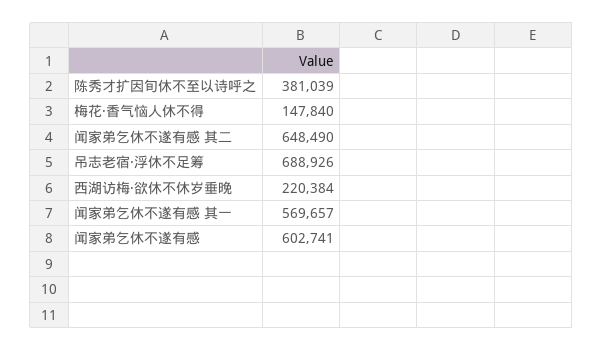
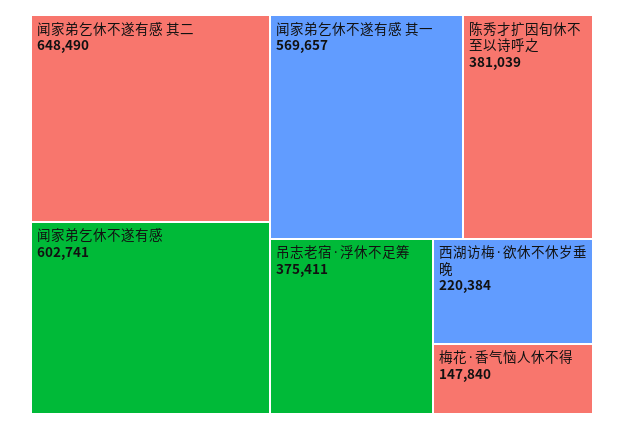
  {
    "陈秀才扩因旬休不至以诗呼之": 381039,
    "梅花·香气恼人休不得": 147840,
    "闻家弟乞休不遂有感 其二": 648490,
-   "吊志老宿·浮休不足筹": 688926,
+   "吊志老宿·浮休不足筹": 375411,
    "西湖访梅·欲休不休岁垂晚": 220384,
    "闻家弟乞休不遂有感 其一": 569657,
    "闻家弟乞休不遂有感": 602741
  }

